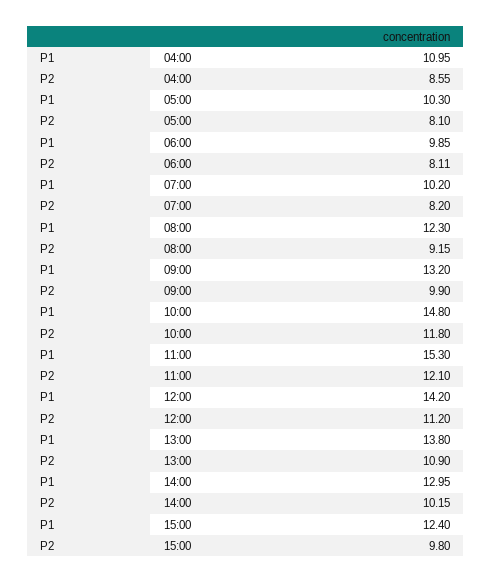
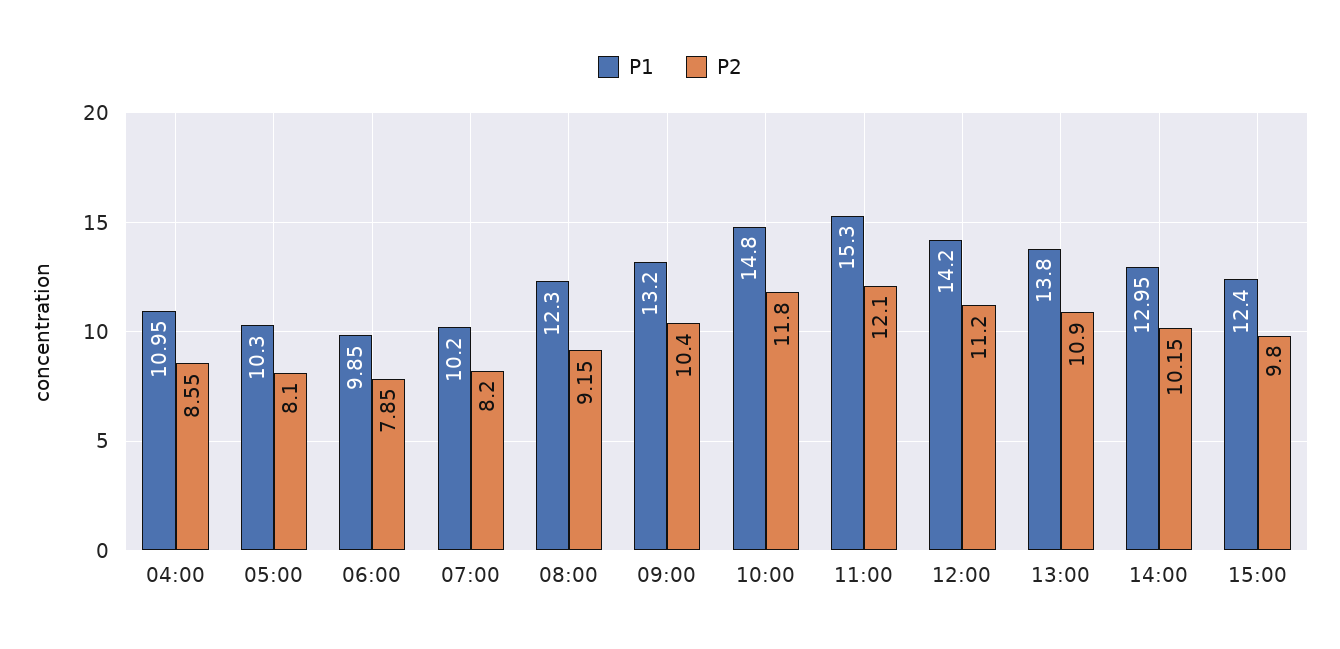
  {
    "P1": {
      "04:00": 10.95,
      "05:00": 10.3,
      "06:00": 9.85,
      "07:00": 10.2,
      "08:00": 12.3,
      "09:00": 13.2,
      "10:00": 14.8,
      "11:00": 15.3,
      "12:00": 14.2,
      "13:00": 13.8,
      "14:00": 12.95,
      "15:00": 12.4
    },
    "P2": {
      "04:00": 8.55,
      "05:00": 8.1,
-     "06:00": 8.11,
+     "06:00": 7.85,
      "07:00": 8.2,
      "08:00": 9.15,
-     "09:00": 9.9,
+     "09:00": 10.4,
      "10:00": 11.8,
      "11:00": 12.1,
      "12:00": 11.2,
      "13:00": 10.9,
      "14:00": 10.15,
      "15:00": 9.8
    }
  }

